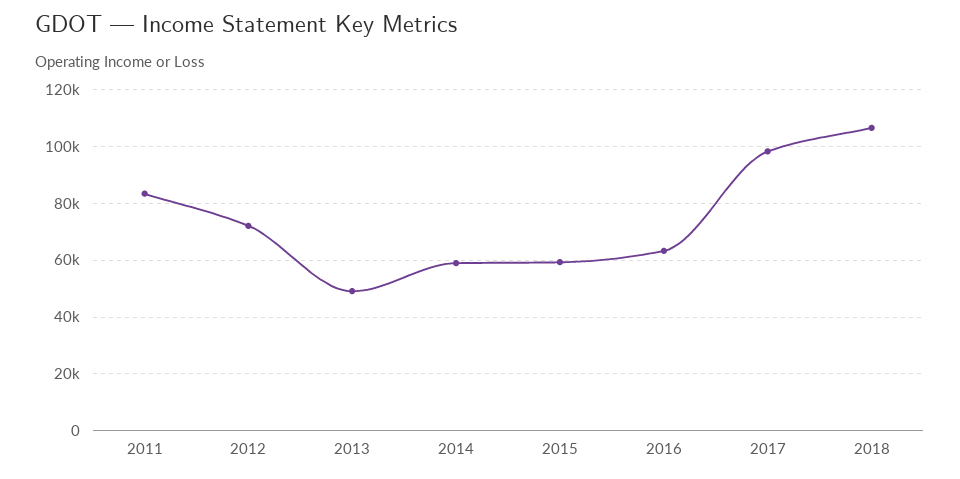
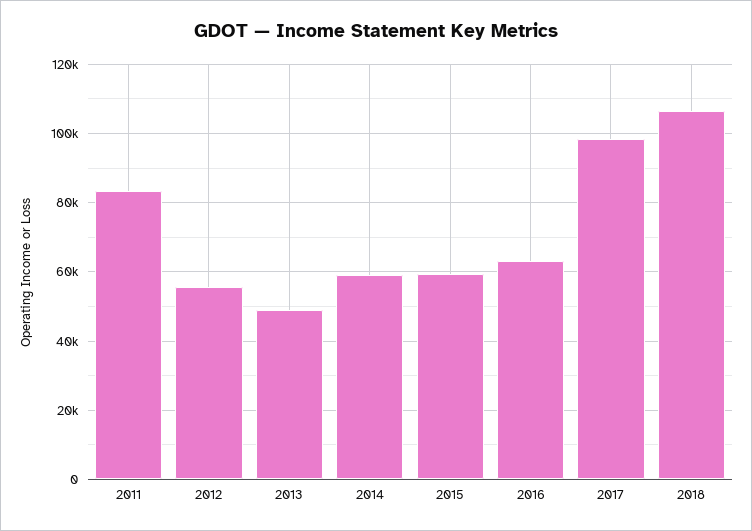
  {
    "2011": 84000,
-   "2012": 72500,
+   "2012": 56000,
    "2013": 50000,
    "2014": 60000,
    "2015": 60000,
    "2016": 64000,
    "2017": 98000,
    "2018": 106000
  }

